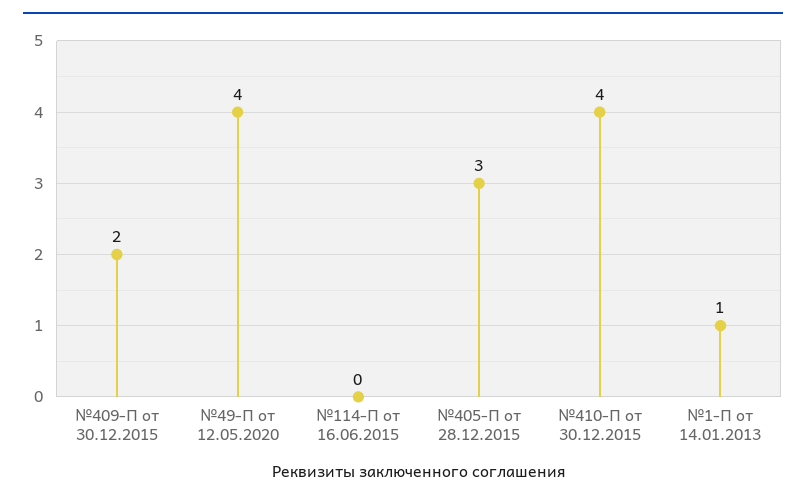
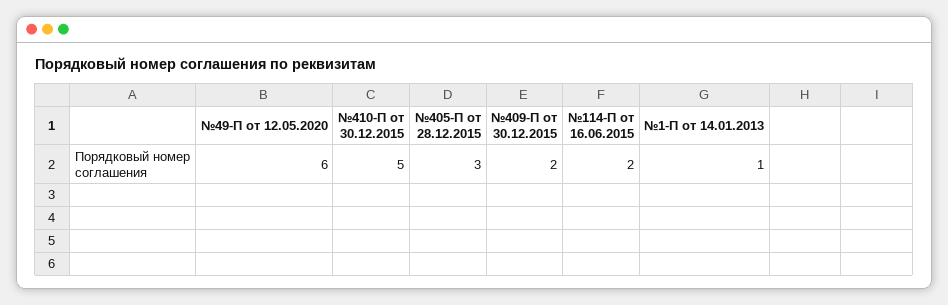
  {
    "№409-П от 30.12.2015": 2,
-   "№49-П от 12.05.2020": 4,
+   "№49-П от 12.05.2020": 6,
-   "№114-П от 16.06.2015": 0,
+   "№114-П от 16.06.2015": 2,
    "№405-П от 28.12.2015": 3,
-   "№410-П от 30.12.2015": 4,
+   "№410-П от 30.12.2015": 5,
    "№1-П от 14.01.2013": 1
  }

